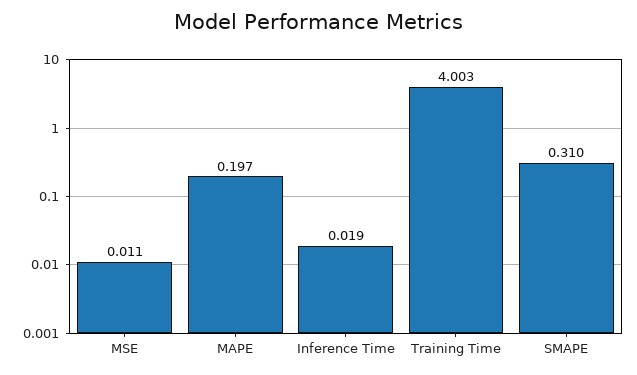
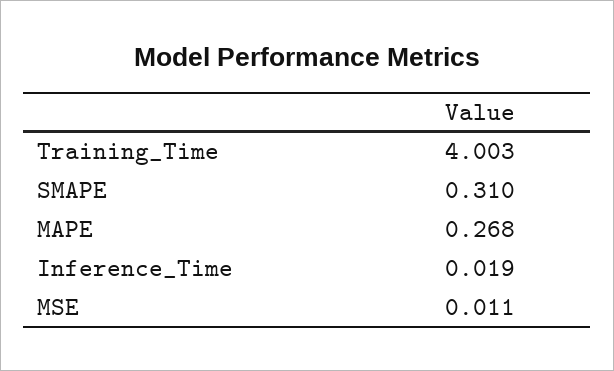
  {
    "MSE": 0.011,
-   "MAPE": 0.197,
+   "MAPE": 0.268,
    "Inference Time": 0.019,
    "Training Time": 4.003,
    "SMAPE": 0.31
  }

